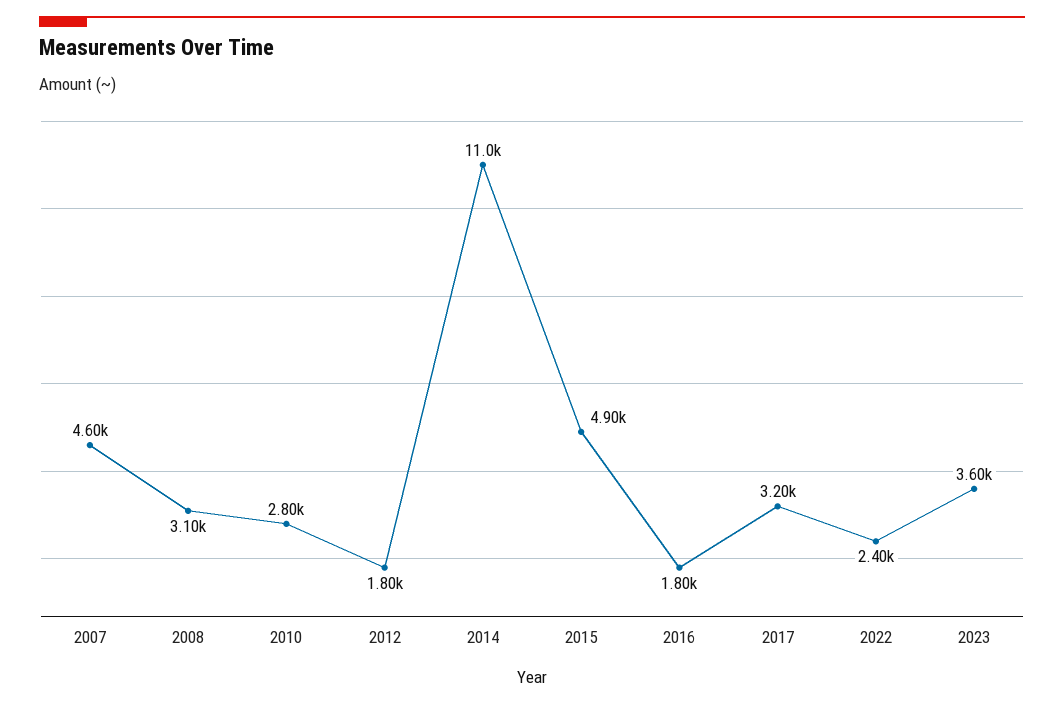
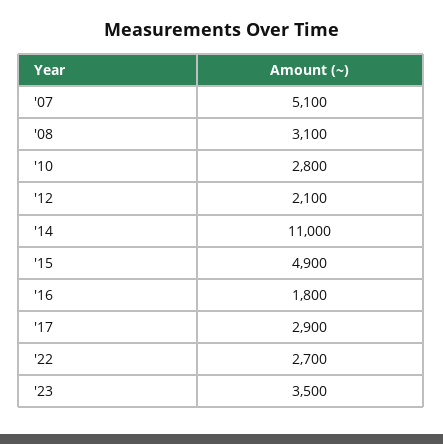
  {
-   "2007": 4600,
+   "2007": 5100,
    "2008": 3100,
    "2010": 2800,
-   "2012": 1800,
+   "2012": 2100,
    "2014": 11000,
    "2015": 4900,
    "2016": 1800,
-   "2017": 3200,
+   "2017": 2900,
-   "2022": 2400,
+   "2022": 2700,
-   "2023": 3600
+   "2023": 3500
  }

